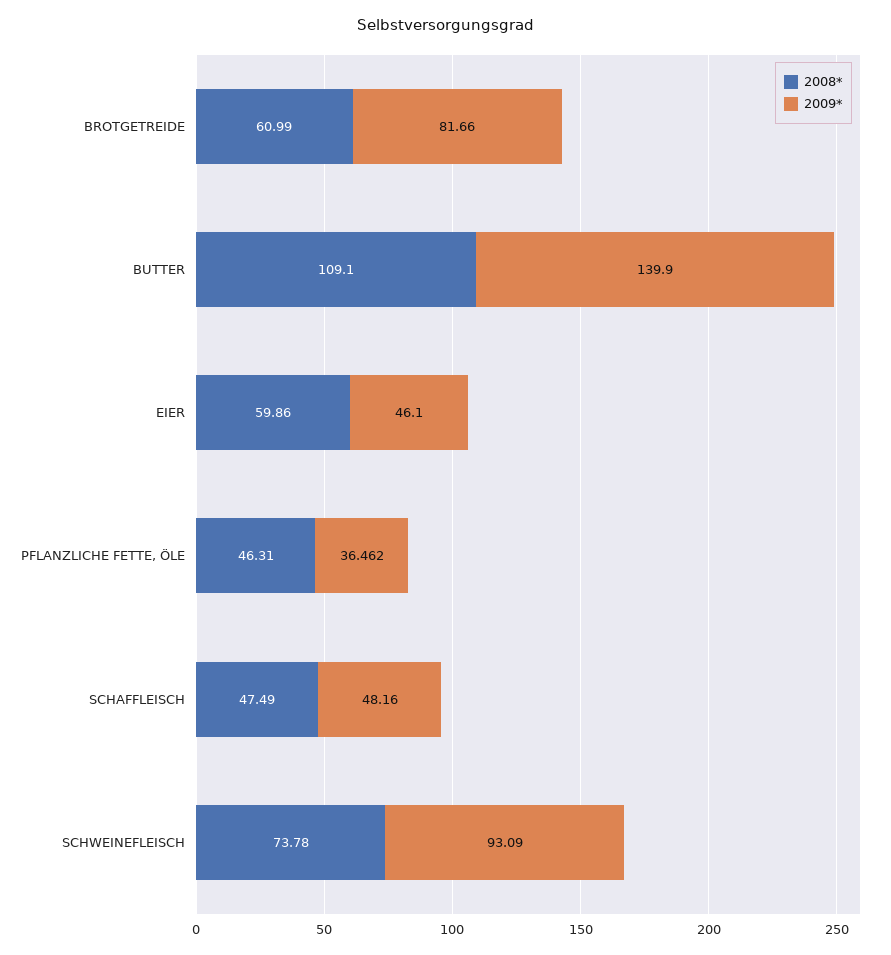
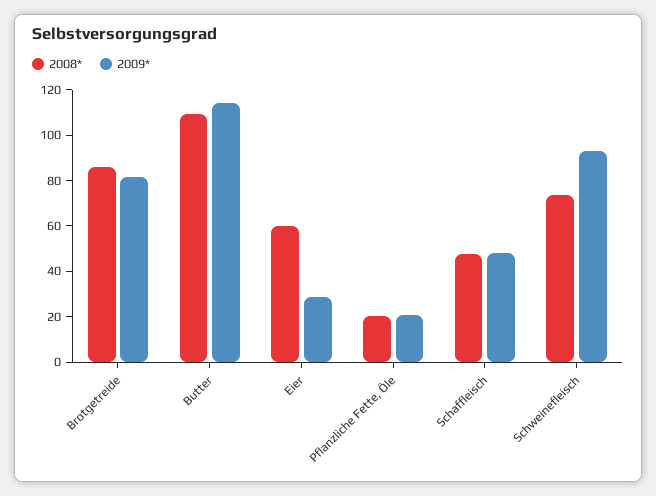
  {
    "2008*": {
-     "BROTGETREIDE": 60.99,
+     "BROTGETREIDE": 85,
      "BUTTER": 109.1,
      "EIER": 59.86,
-     "PFLANZLICHE FETTE, ÖLE": 46.31,
+     "PFLANZLICHE FETTE, ÖLE": 20,
      "SCHAFFLEISCH": 47.49,
      "SCHWEINEFLEISCH": 73.78
    },
    "2009*": {
      "BROTGETREIDE": 81.66,
-     "BUTTER": 139.9,
+     "BUTTER": 115,
-     "EIER": 46.1,
+     "EIER": 30,
-     "PFLANZLICHE FETTE, ÖLE": 36.462,
+     "PFLANZLICHE FETTE, ÖLE": 20,
      "SCHAFFLEISCH": 48.16,
      "SCHWEINEFLEISCH": 93.09
    }
  }

